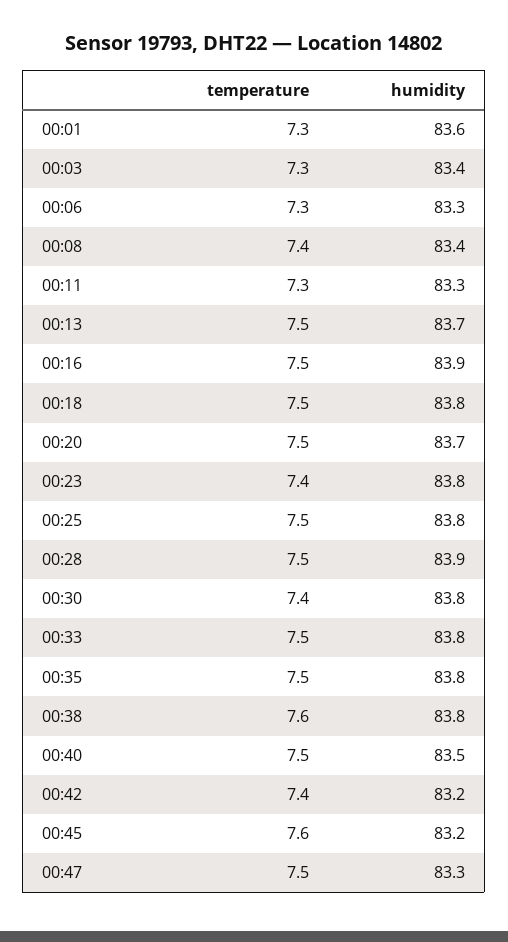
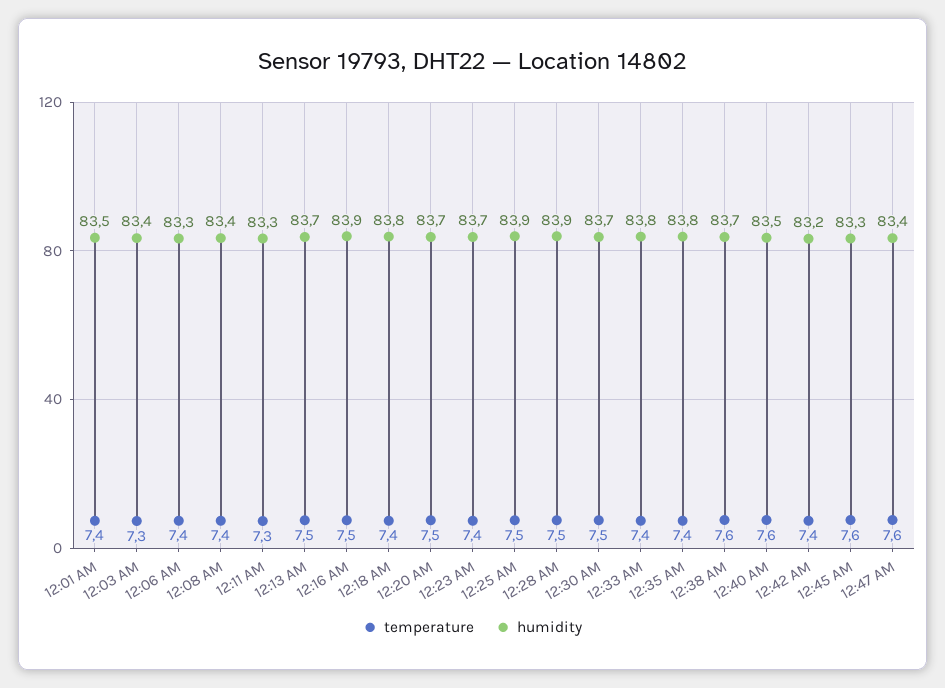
  {
    "temperature": {
-     "00:01": 7.3,
+     "00:01": 7.4,
      "00:03": 7.3,
-     "00:06": 7.3,
+     "00:06": 7.4,
      "00:08": 7.4,
      "00:11": 7.3,
      "00:13": 7.5,
      "00:16": 7.5,
-     "00:18": 7.5,
+     "00:18": 7.4,
      "00:20": 7.5,
      "00:23": 7.4,
      "00:25": 7.5,
      "00:28": 7.5,
-     "00:30": 7.4,
+     "00:30": 7.5,
-     "00:33": 7.5,
+     "00:33": 7.4,
-     "00:35": 7.5,
+     "00:35": 7.4,
      "00:38": 7.6,
-     "00:40": 7.5,
+     "00:40": 7.6,
      "00:42": 7.4,
      "00:45": 7.6,
-     "00:47": 7.5
+     "00:47": 7.6
    },
    "humidity": {
-     "00:01": 83.6,
+     "00:01": 83.5,
      "00:03": 83.4,
      "00:06": 83.3,
      "00:08": 83.4,
      "00:11": 83.3,
      "00:13": 83.7,
      "00:16": 83.9,
      "00:18": 83.8,
      "00:20": 83.7,
-     "00:23": 83.8,
+     "00:23": 83.7,
-     "00:25": 83.8,
+     "00:25": 83.9,
      "00:28": 83.9,
-     "00:30": 83.8,
+     "00:30": 83.7,
      "00:33": 83.8,
      "00:35": 83.8,
-     "00:38": 83.8,
+     "00:38": 83.7,
      "00:40": 83.5,
      "00:42": 83.2,
-     "00:45": 83.2,
+     "00:45": 83.3,
-     "00:47": 83.3
+     "00:47": 83.4
    }
  }

